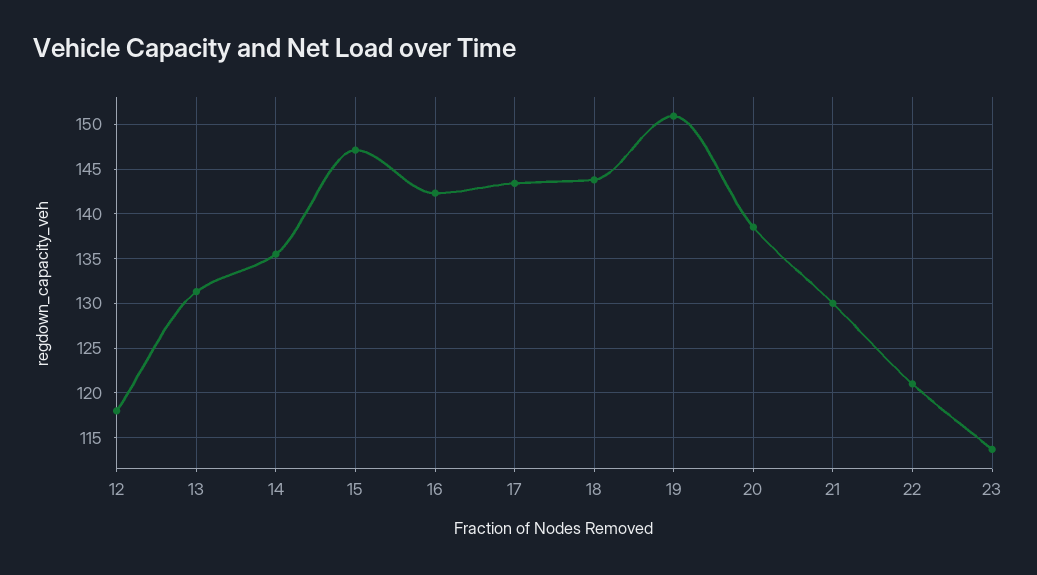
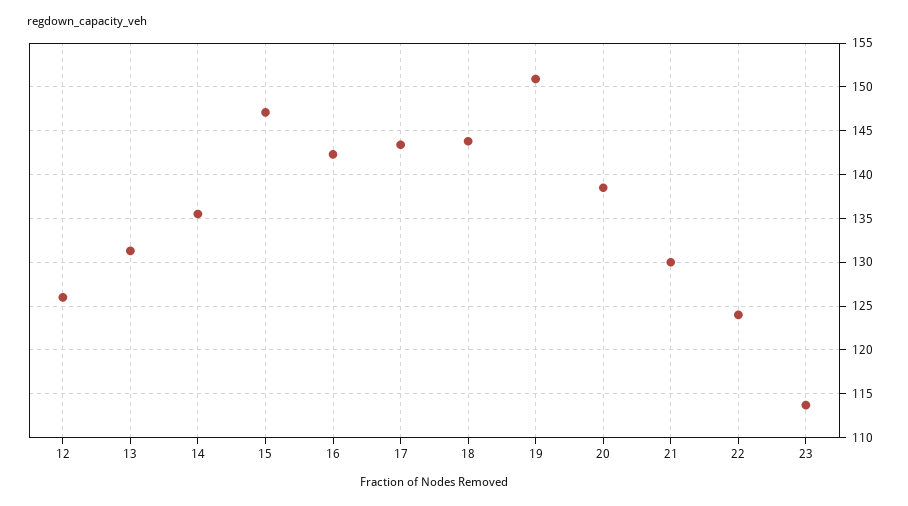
  {
-   "12": 118,
+   "12": 126,
    "13": 131,
    "14": 136,
    "15": 147,
    "16": 142,
    "17": 143,
    "18": 144,
    "19": 151,
    "20": 139,
    "21": 130,
-   "22": 121,
+   "22": 124,
    "23": 114
  }

